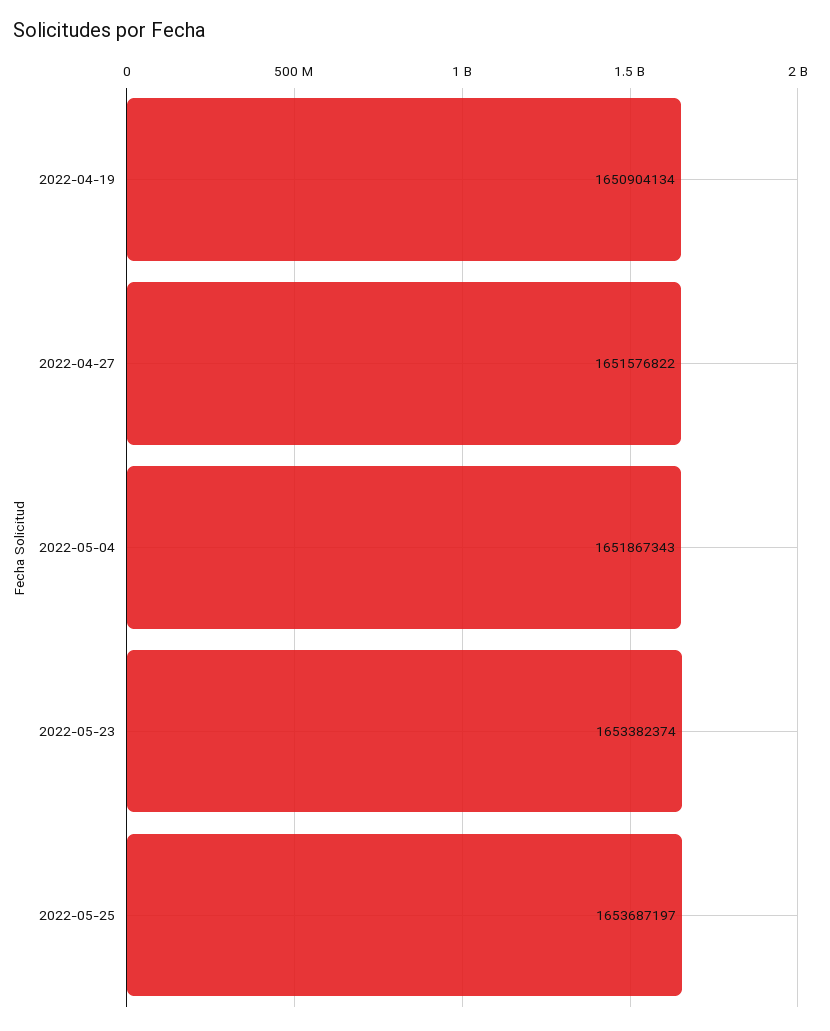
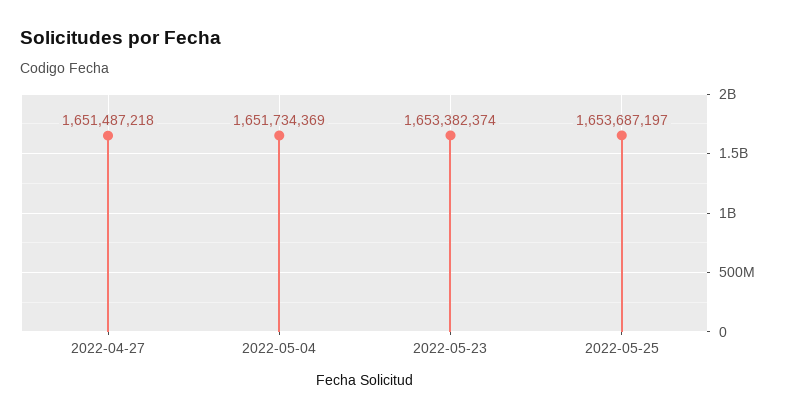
  {
-   "2022-04-19": 1650904134,
-   "2022-04-27": 1651576822,
+   "2022-04-27": 1651487218,
-   "2022-05-04": 1651867343,
+   "2022-05-04": 1651734369,
    "2022-05-23": 1653382374,
    "2022-05-25": 1653687197
  }

